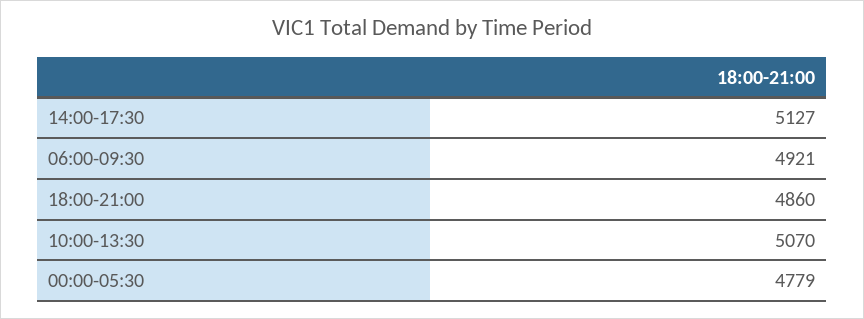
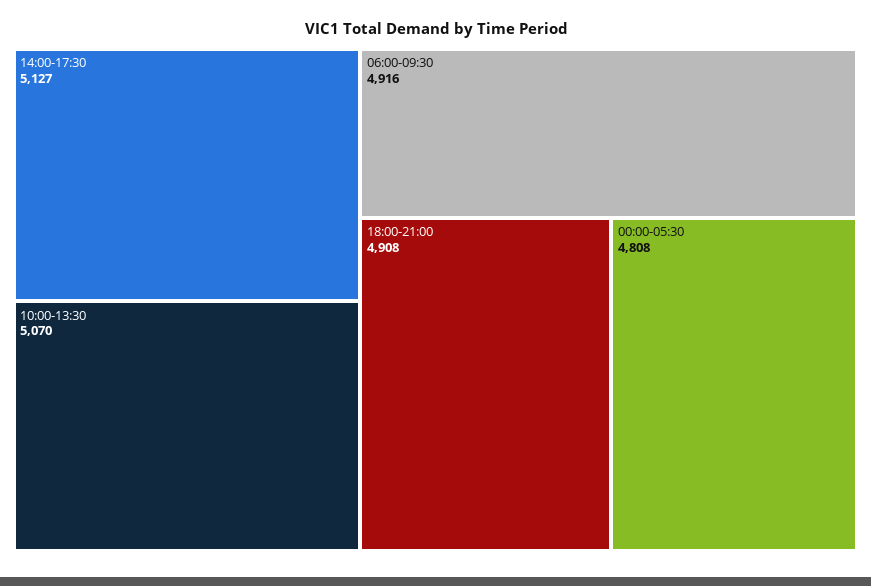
  {
    "14:00-17:30": 5127,
-   "06:00-09:30": 4921,
+   "06:00-09:30": 4916,
-   "18:00-21:00": 4860,
+   "18:00-21:00": 4908,
    "10:00-13:30": 5070,
-   "00:00-05:30": 4779
+   "00:00-05:30": 4808
  }

